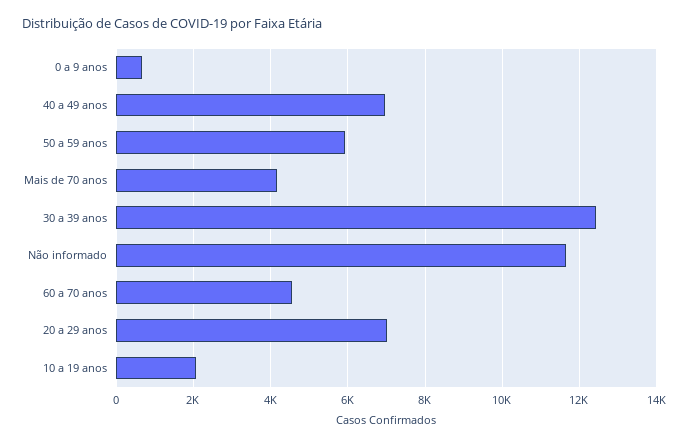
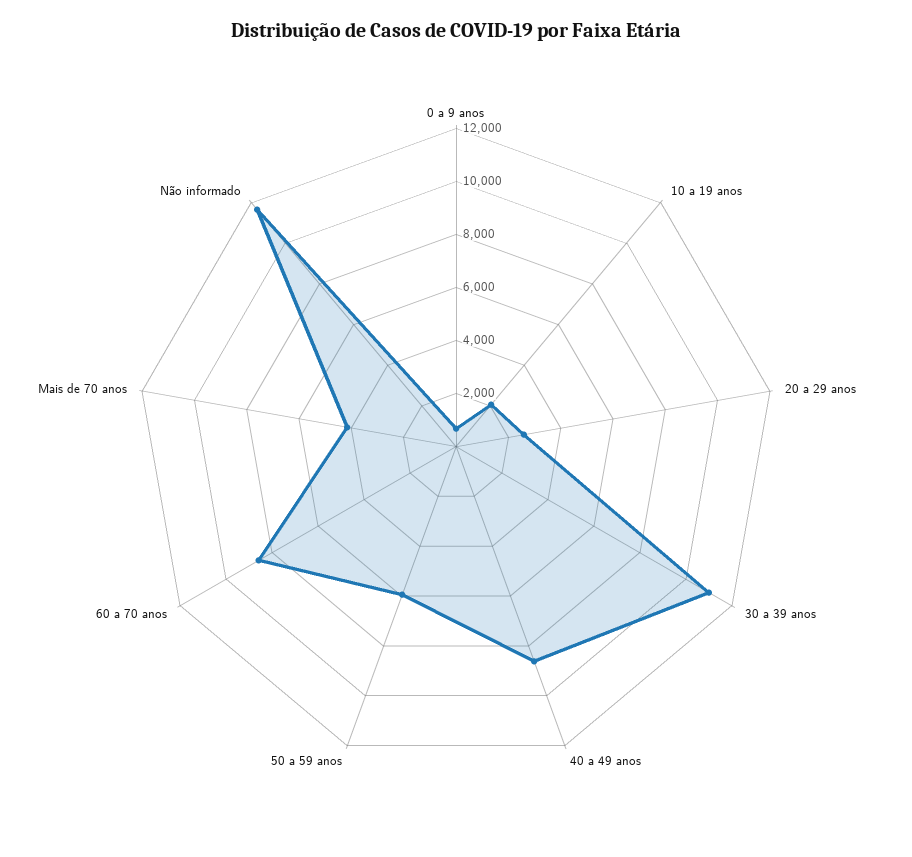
  {
    "0 a 9 anos": 600,
-   "40 a 49 anos": 7000,
+   "40 a 49 anos": 8500,
    "50 a 59 anos": 6000,
    "Mais de 70 anos": 4200,
-   "30 a 39 anos": 12400,
+   "30 a 39 anos": 11000,
    "Não informado": 11600,
-   "60 a 70 anos": 4600,
+   "60 a 70 anos": 8500,
-   "20 a 29 anos": 7000,
+   "20 a 29 anos": 2500,
    "10 a 19 anos": 2000
  }

